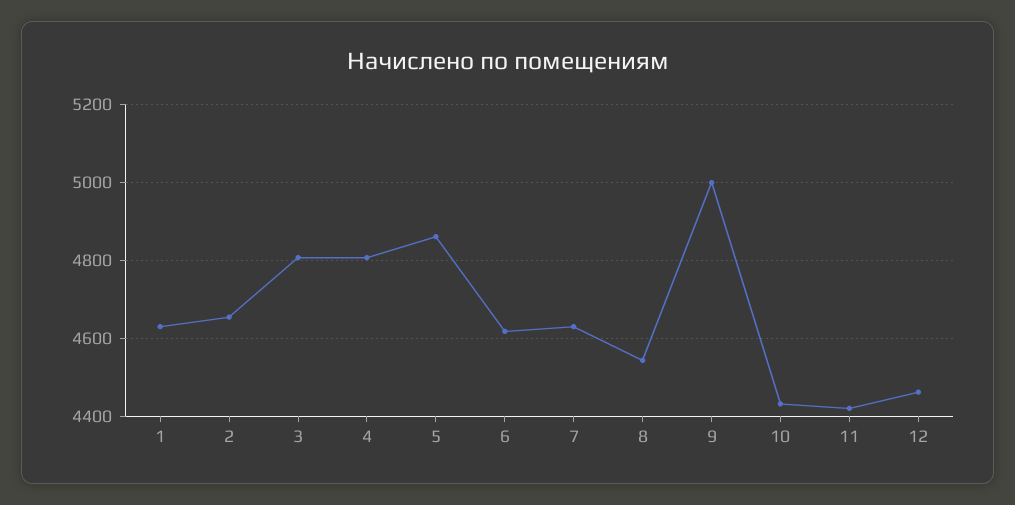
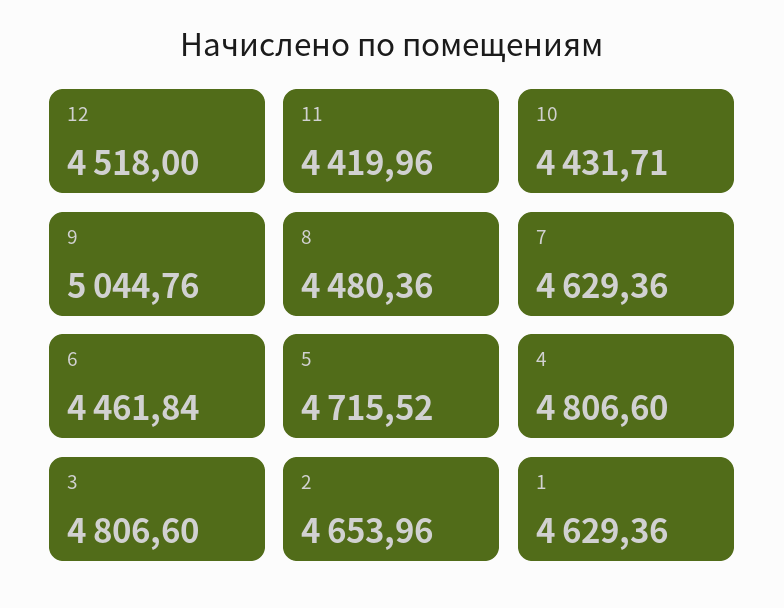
  {
    "1": 4629.36,
    "2": 4653.96,
    "3": 4806.6,
    "4": 4806.6,
-   "5": 4860,
+   "5": 4715.52,
-   "6": 4620,
+   "6": 4461.84,
    "7": 4629.36,
-   "8": 4540,
+   "8": 4480.36,
-   "9": 5000,
+   "9": 5044.76,
    "10": 4431.71,
    "11": 4419.96,
-   "12": 4460
+   "12": 4518
  }

